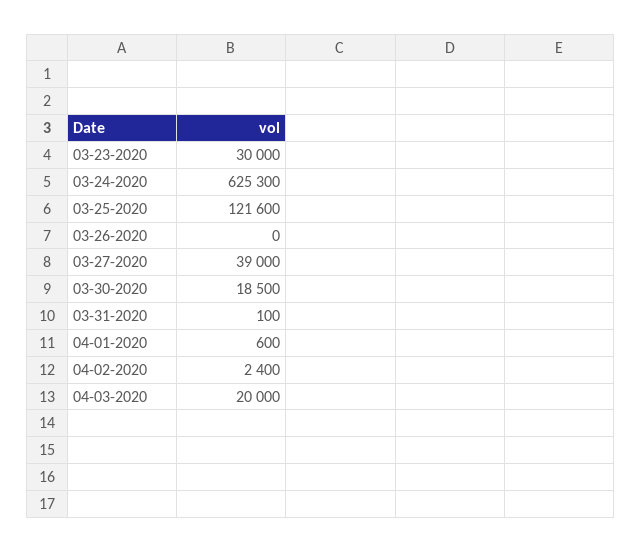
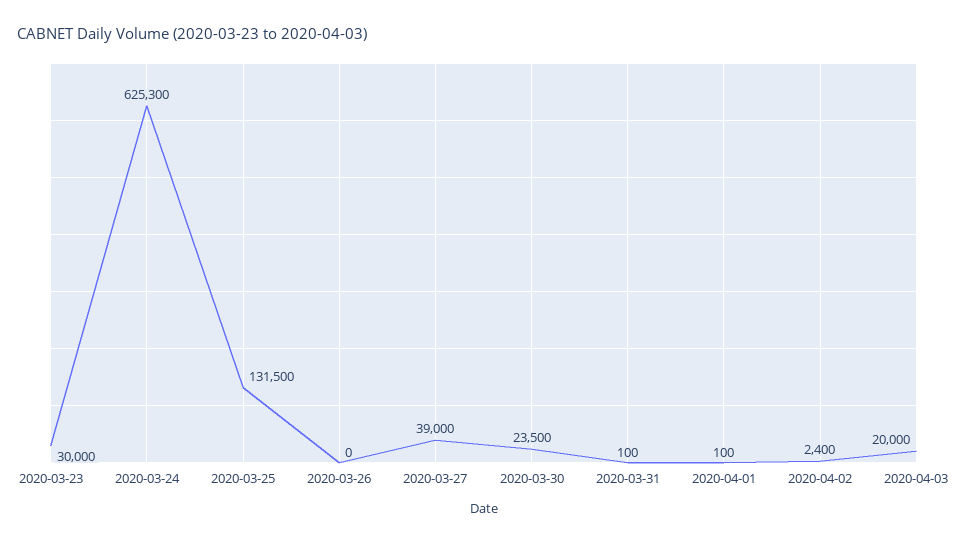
  {
    "03-23-2020": 30000,
    "03-24-2020": 625300,
-   "03-25-2020": 121600,
+   "03-25-2020": 131500,
    "03-26-2020": 0,
    "03-27-2020": 39000,
-   "03-30-2020": 18500,
+   "03-30-2020": 23500,
    "03-31-2020": 100,
-   "04-01-2020": 600,
+   "04-01-2020": 100,
    "04-02-2020": 2400,
    "04-03-2020": 20000
  }

